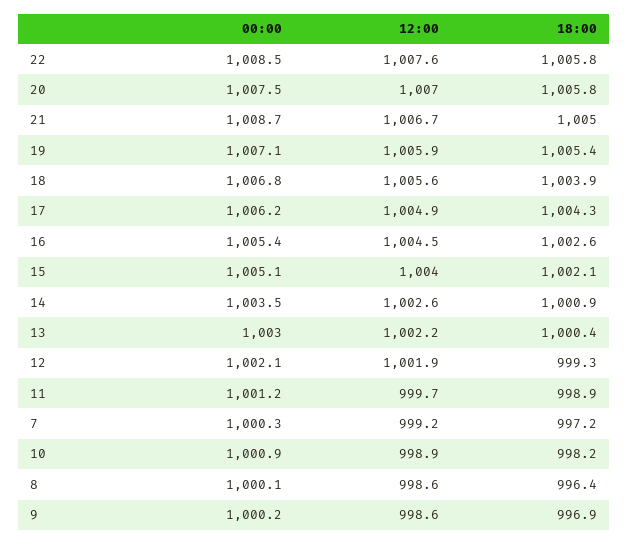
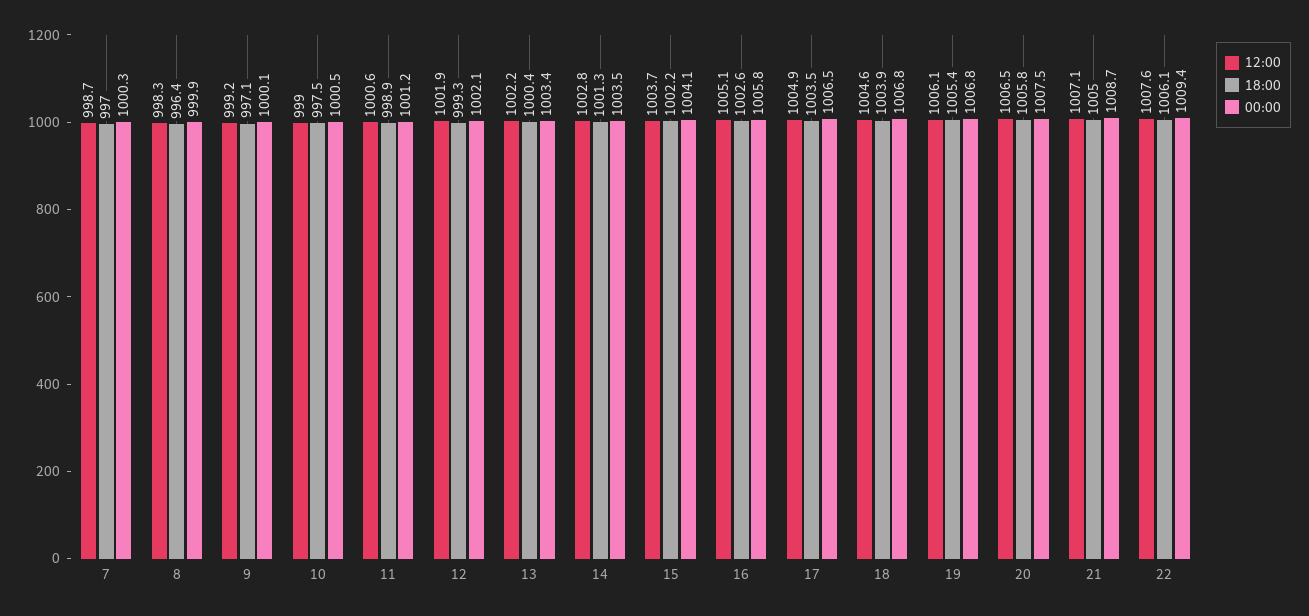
  {
    "00:00": {
-     "22": 1008.5,
+     "22": 1009.4,
      "20": 1007.5,
      "21": 1008.7,
-     "19": 1007.1,
+     "19": 1006.8,
      "18": 1006.8,
-     "17": 1006.2,
+     "17": 1006.5,
-     "16": 1005.4,
+     "16": 1005.8,
-     "15": 1005.1,
+     "15": 1004.1,
      "14": 1003.5,
-     "13": 1003,
+     "13": 1003.4,
      "12": 1002.1,
      "11": 1001.2,
      "7": 1000.3,
-     "10": 1000.9,
+     "10": 1000.5,
-     "8": 1000.1,
+     "8": 999.9,
-     "9": 1000.2
+     "9": 1000.1
    },
    "12:00": {
      "22": 1007.6,
-     "20": 1007,
+     "20": 1006.5,
-     "21": 1006.7,
+     "21": 1007.1,
-     "19": 1005.9,
+     "19": 1006.1,
-     "18": 1005.6,
+     "18": 1004.6,
      "17": 1004.9,
-     "16": 1004.5,
+     "16": 1005.1,
-     "15": 1004,
+     "15": 1003.7,
-     "14": 1002.6,
+     "14": 1002.8,
      "13": 1002.2,
      "12": 1001.9,
-     "11": 999.7,
+     "11": 1000.6,
-     "7": 999.2,
+     "7": 998.7,
-     "10": 998.9,
+     "10": 999,
-     "8": 998.6,
+     "8": 998.3,
-     "9": 998.6
+     "9": 999.2
    },
    "18:00": {
-     "22": 1005.8,
+     "22": 1006.1,
      "20": 1005.8,
      "21": 1005,
      "19": 1005.4,
      "18": 1003.9,
-     "17": 1004.3,
+     "17": 1003.5,
      "16": 1002.6,
-     "15": 1002.1,
+     "15": 1002.2,
-     "14": 1000.9,
+     "14": 1001.3,
      "13": 1000.4,
      "12": 999.3,
      "11": 998.9,
-     "7": 997.2,
+     "7": 997,
-     "10": 998.2,
+     "10": 997.5,
      "8": 996.4,
-     "9": 996.9
+     "9": 997.1
    }
  }

